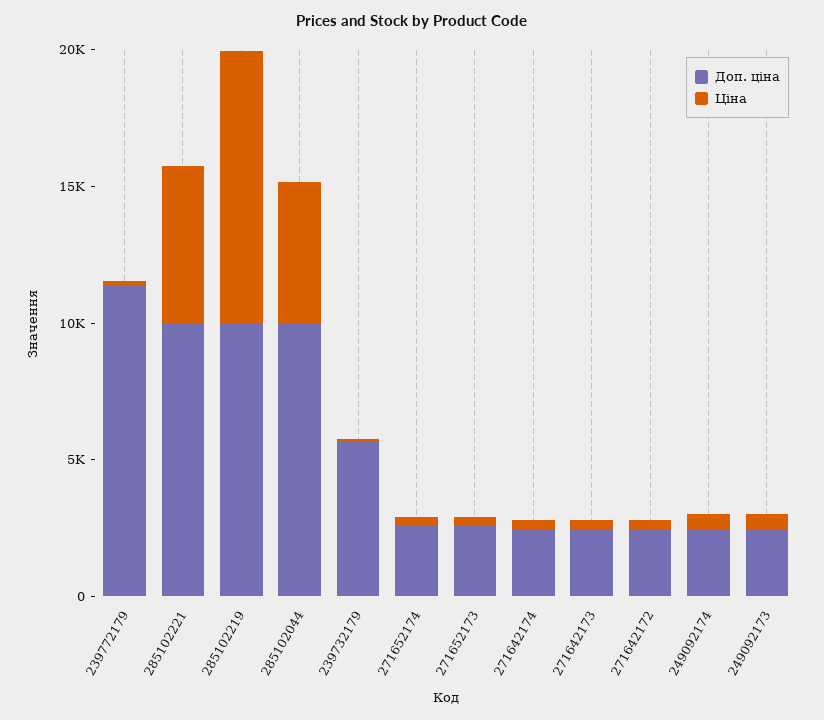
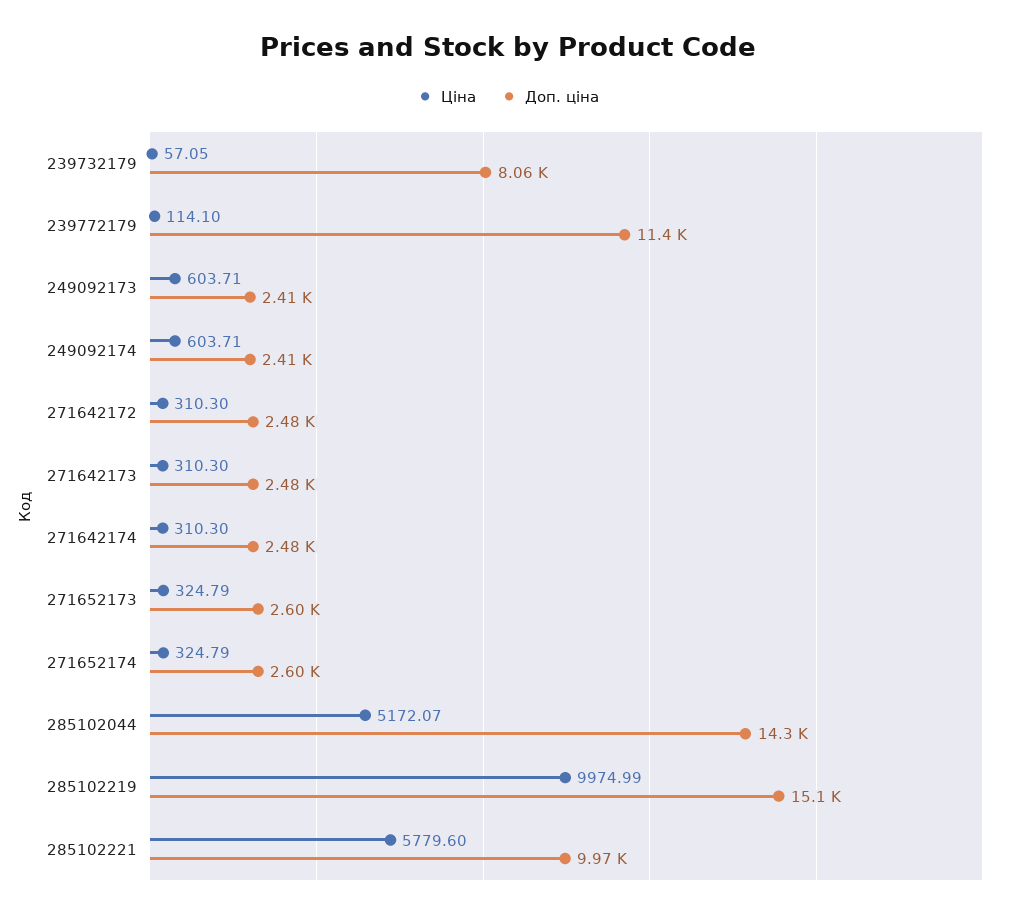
  {
    "Доп. ціна": {
      "239772179": 11400,
      "285102221": 9970,
-     "285102219": 10000,
+     "285102219": 15100,
-     "285102044": 10000,
+     "285102044": 14300,
-     "239732179": 6000,
+     "239732179": 8060,
      "271652174": 2600,
      "271652173": 2600,
      "271642174": 2480,
      "271642173": 2480,
      "271642172": 2480,
      "249092174": 2410,
      "249092173": 2410
    },
    "Ціна": {
      "239772179": 114.1,
      "285102221": 5779.6,
      "285102219": 9974.99,
      "285102044": 5172.07,
      "239732179": 57.05,
      "271652174": 324.79,
      "271652173": 324.79,
      "271642174": 310.3,
      "271642173": 310.3,
      "271642172": 310.3,
      "249092174": 603.71,
      "249092173": 603.71
    }
  }

